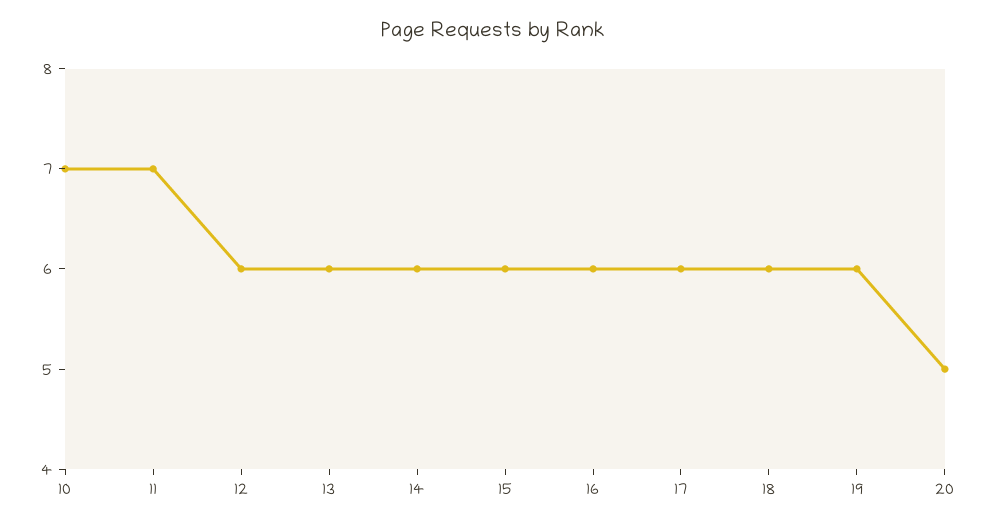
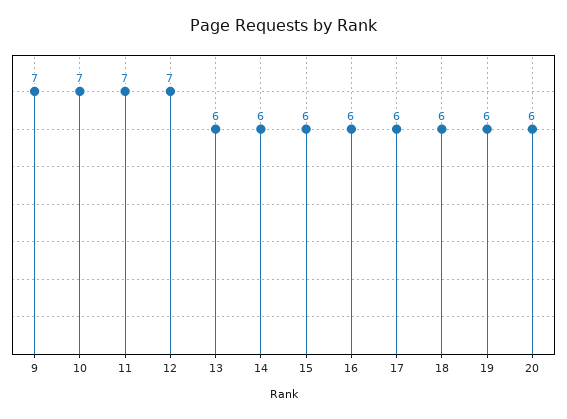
  {
    "10": 7,
    "11": 7,
-   "12": 6,
+   "12": 7,
    "13": 6,
    "14": 6,
    "15": 6,
    "16": 6,
    "17": 6,
    "18": 6,
    "19": 6,
-   "20": 5
+   "20": 6,
+   "9": 7
  }

